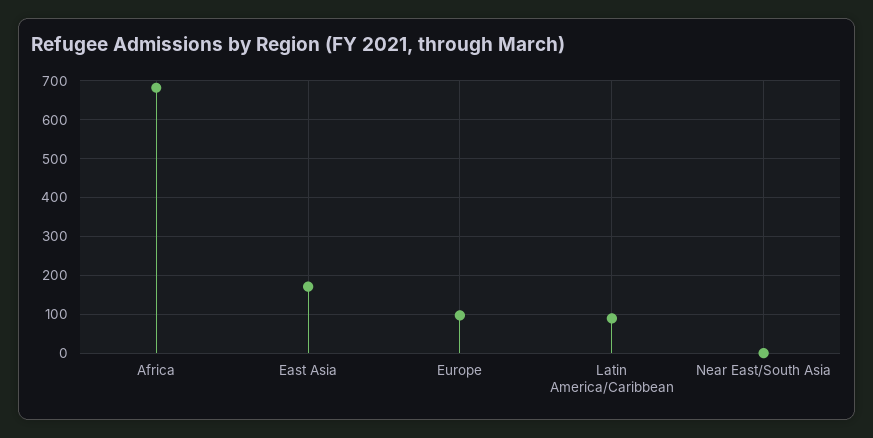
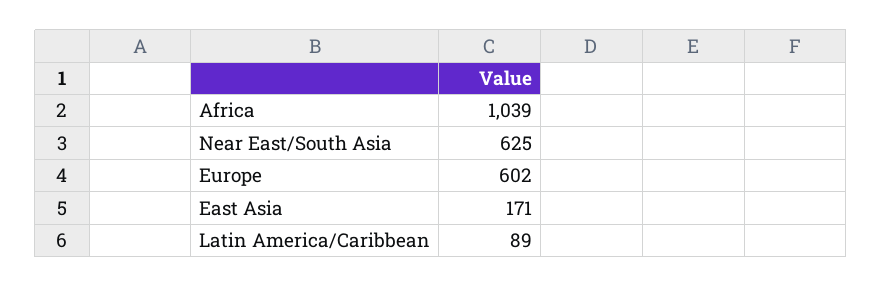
  {
-   "Africa": 680,
+   "Africa": 1039,
    "East Asia": 171,
-   "Europe": 100,
+   "Europe": 602,
    "Latin America/Caribbean": 89,
-   "Near East/South Asia": 0
+   "Near East/South Asia": 625
  }

